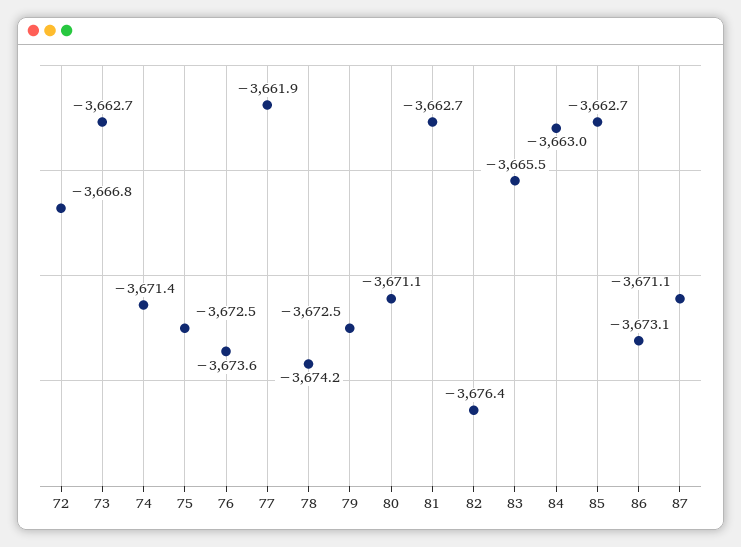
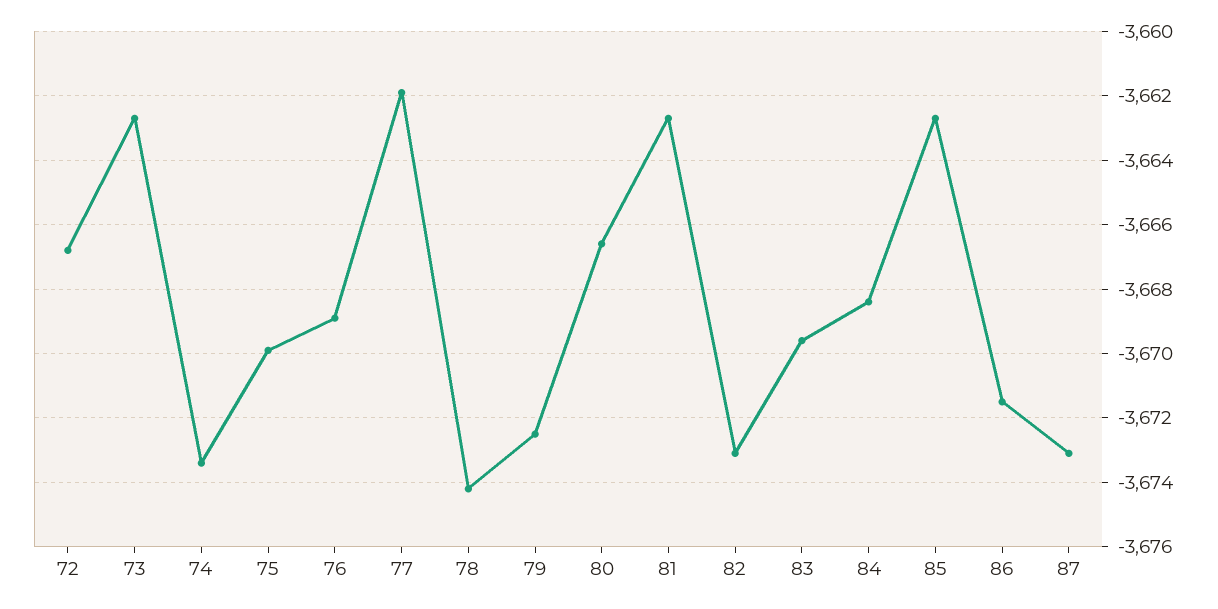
  {
    "72": -3666.8,
    "73": -3662.7,
-   "74": -3671.4,
+   "74": -3673.5,
-   "75": -3672.5,
+   "75": -3670,
-   "76": -3673.6,
+   "76": -3669,
    "77": -3661.9,
    "78": -3674.2,
    "79": -3672.5,
-   "80": -3671.1,
+   "80": -3666.5,
    "81": -3662.7,
-   "82": -3676.4,
+   "82": -3673,
-   "83": -3665.5,
+   "83": -3669.5,
-   "84": -3663,
+   "84": -3668.5,
    "85": -3662.7,
-   "86": -3673.1,
+   "86": -3671.5,
-   "87": -3671.1
+   "87": -3673
  }

